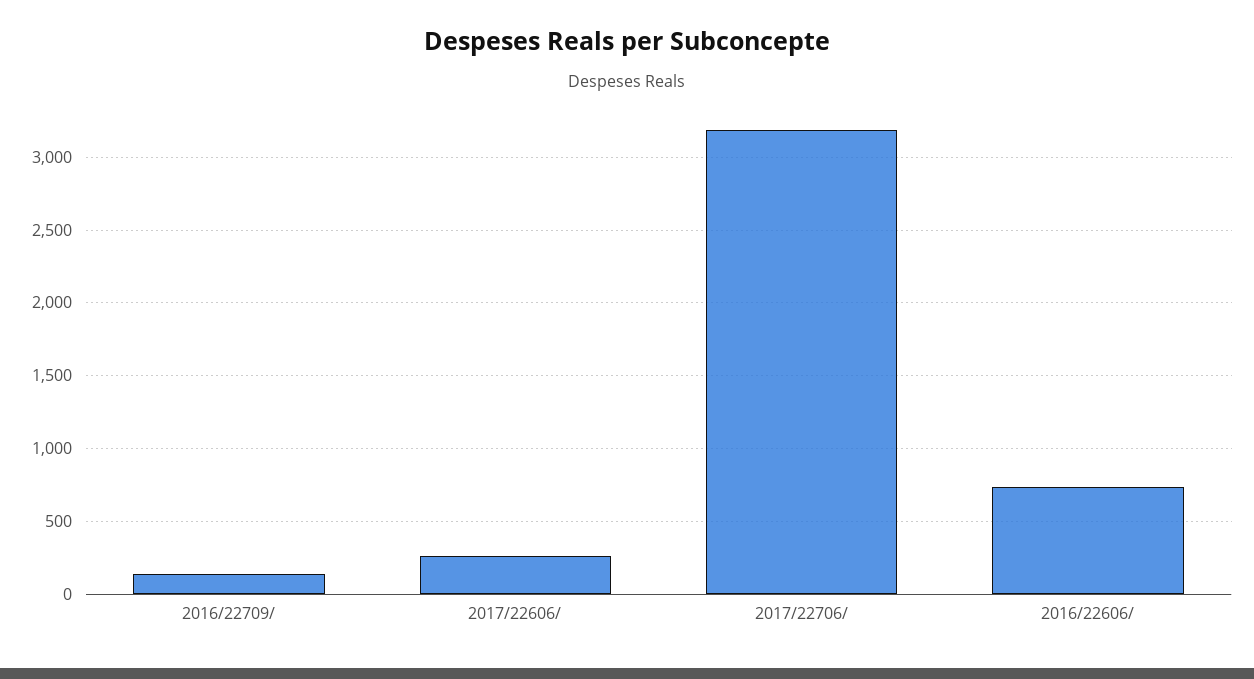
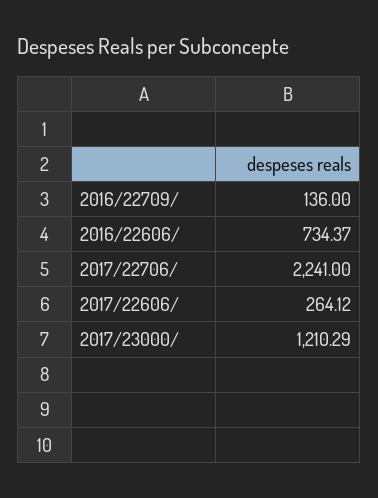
  {
    "2016/22709/": 136,
    "2017/22606/": 264.12,
-   "2017/22706/": 3200,
+   "2017/22706/": 2241,
-   "2016/22606/": 734.37
+   "2016/22606/": 734.37,
+   "2017/23000/": 1210.29
  }

